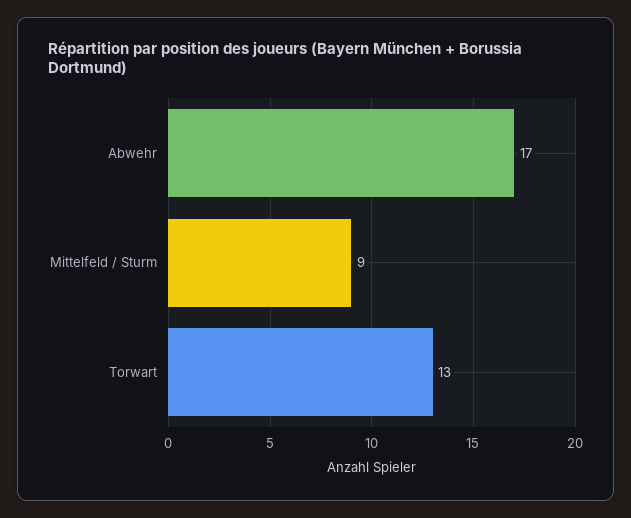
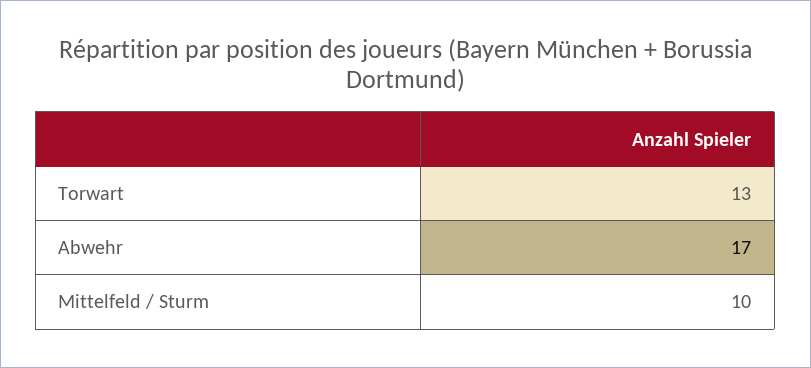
  {
    "Abwehr": 17,
-   "Mittelfeld / Sturm": 9,
+   "Mittelfeld / Sturm": 10,
    "Torwart": 13
  }

